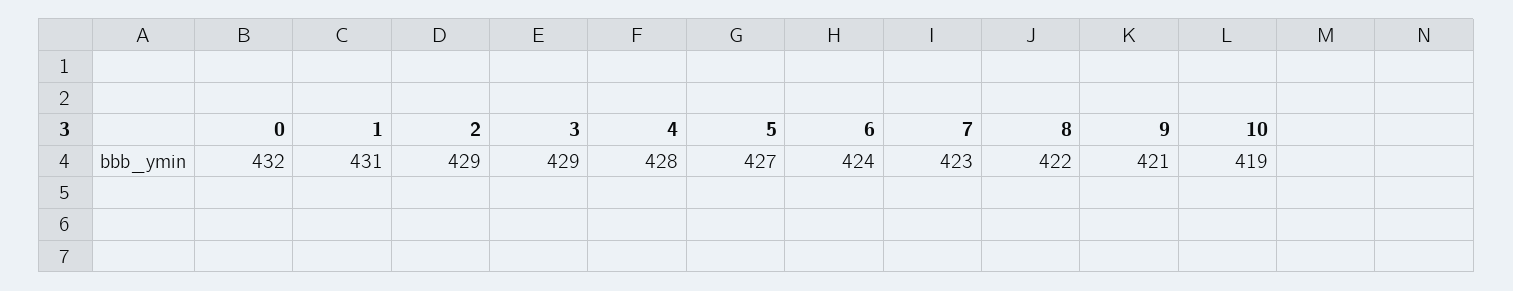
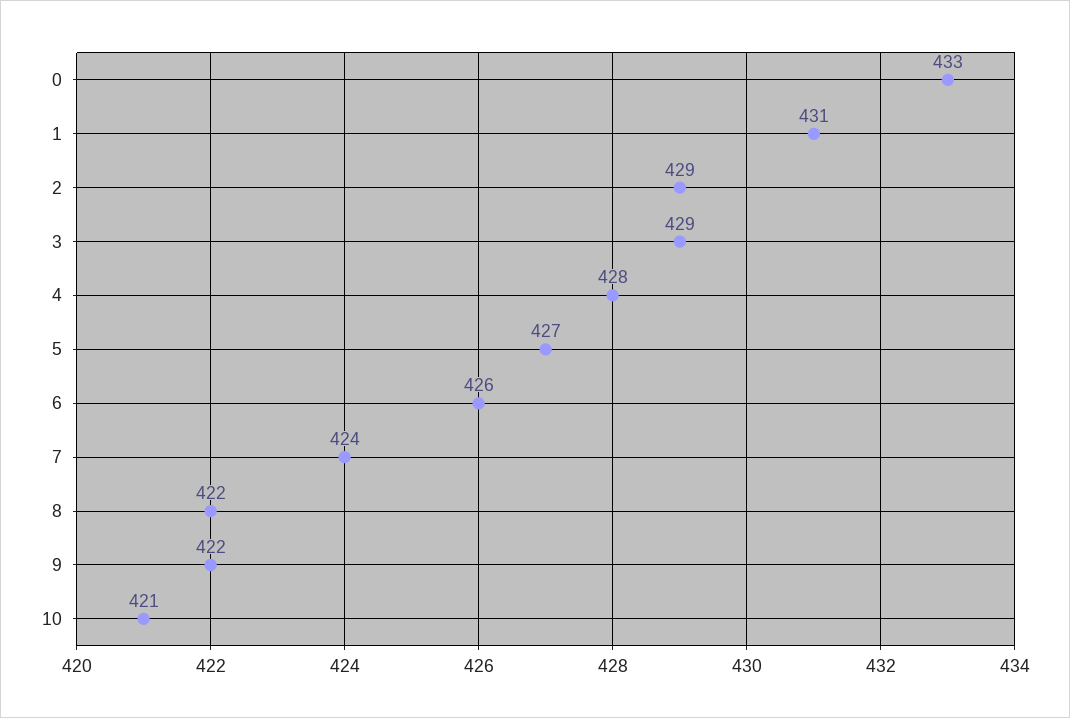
  {
-   "0": 432,
+   "0": 433,
    "1": 431,
    "2": 429,
    "3": 429,
    "4": 428,
    "5": 427,
-   "6": 424,
+   "6": 426,
-   "7": 423,
+   "7": 424,
    "8": 422,
-   "9": 421,
+   "9": 422,
-   "10": 419
+   "10": 421
  }

